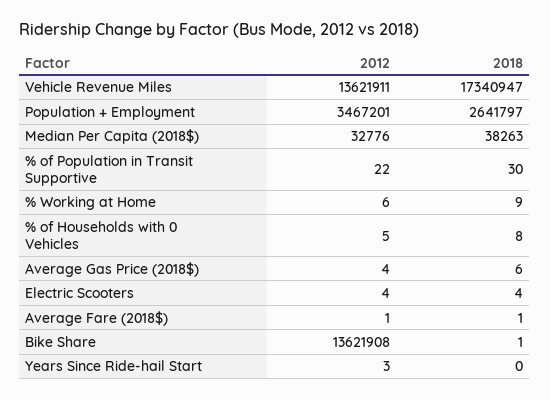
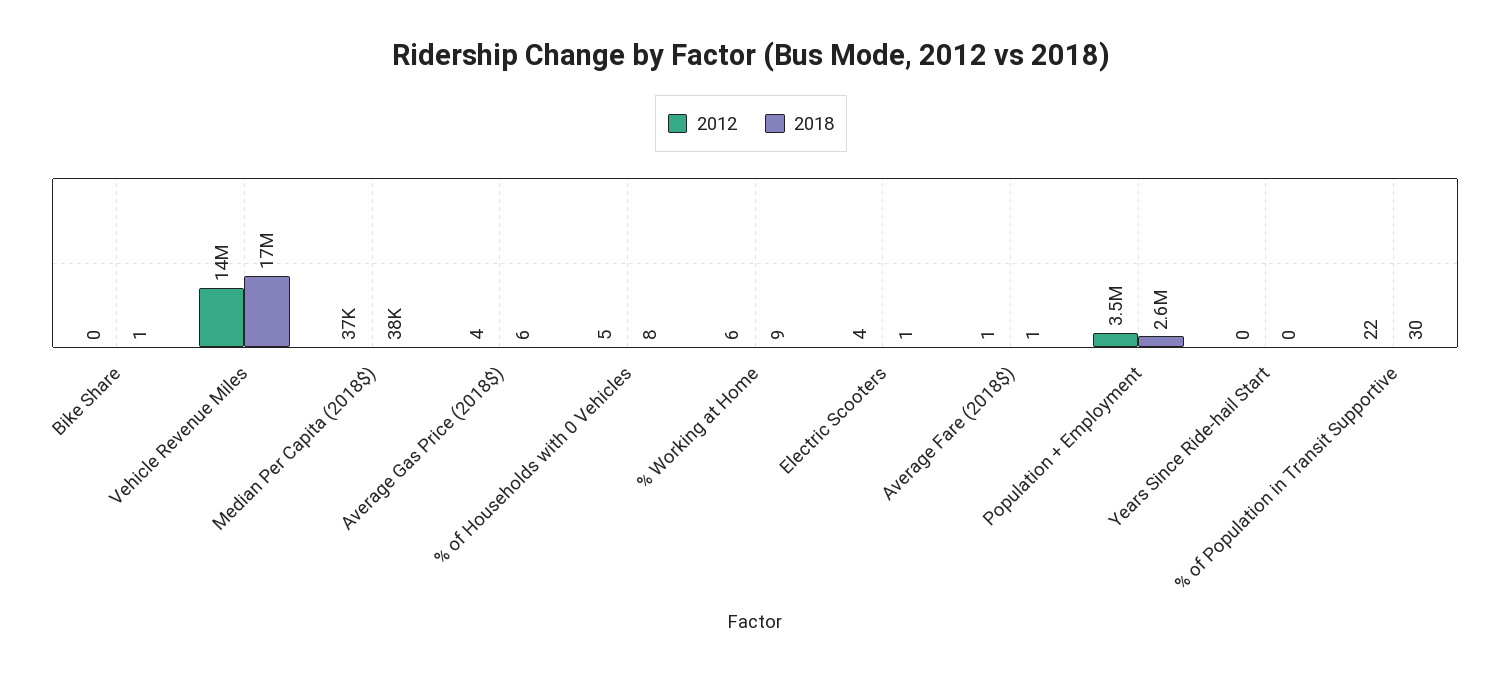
  {
    "2012": {
      "Vehicle Revenue Miles": 13621911,
      "Population + Employment": 3467201,
-     "Median Per Capita (2018$)": 32776,
+     "Median Per Capita (2018$)": 37000,
      "% of Population in Transit Supportive": 22,
      "% Working at Home": 6,
      "% of Households with 0 Vehicles": 5,
      "Average Gas Price (2018$)": 4,
      "Electric Scooters": 4,
      "Average Fare (2018$)": 1,
-     "Bike Share": 13621908,
+     "Bike Share": 0,
-     "Years Since Ride-hail Start": 3
+     "Years Since Ride-hail Start": 0
    },
    "2018": {
      "Vehicle Revenue Miles": 17340947,
      "Population + Employment": 2641797,
      "Median Per Capita (2018$)": 38263,
      "% of Population in Transit Supportive": 30,
      "% Working at Home": 9,
      "% of Households with 0 Vehicles": 8,
      "Average Gas Price (2018$)": 6,
-     "Electric Scooters": 4,
+     "Electric Scooters": 1,
      "Average Fare (2018$)": 1,
      "Bike Share": 1,
      "Years Since Ride-hail Start": 0
    }
  }

